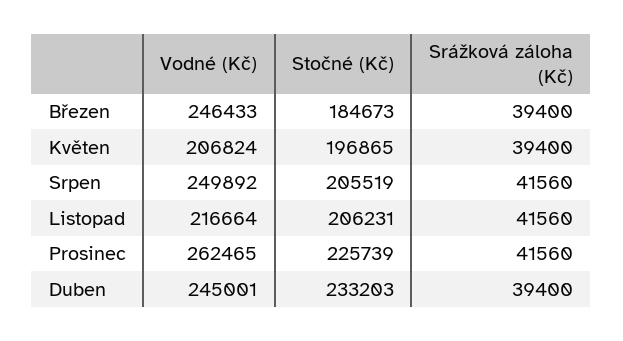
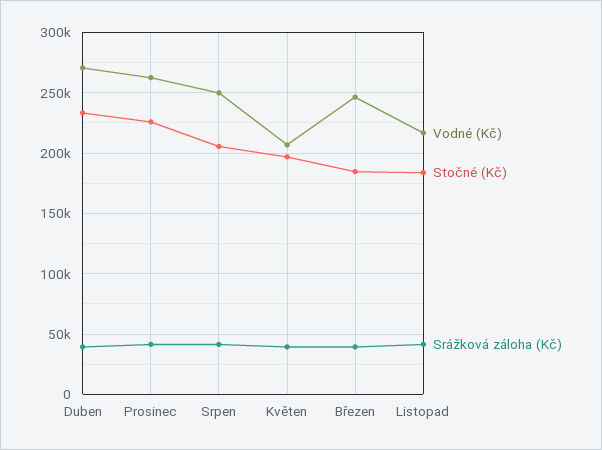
  {
    "Vodné (Kč)": {
      "Březen": 246433,
      "Květen": 206824,
      "Srpen": 249892,
      "Listopad": 216664,
      "Prosinec": 262465,
-     "Duben": 245001
+     "Duben": 270000
    },
    "Stočné (Kč)": {
      "Březen": 184673,
      "Květen": 196865,
      "Srpen": 205519,
-     "Listopad": 206231,
+     "Listopad": 185000,
      "Prosinec": 225739,
      "Duben": 233203
    },
    "Srážková záloha (Kč)": {
      "Březen": 39400,
      "Květen": 39400,
      "Srpen": 41560,
      "Listopad": 41560,
      "Prosinec": 41560,
      "Duben": 39400
    }
  }

